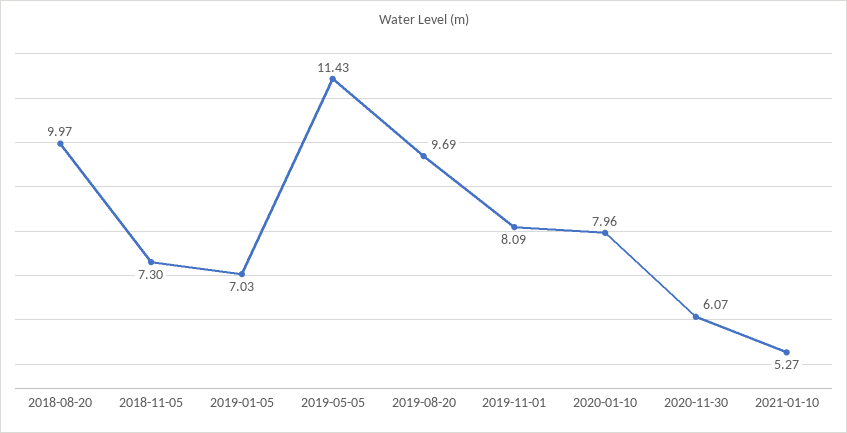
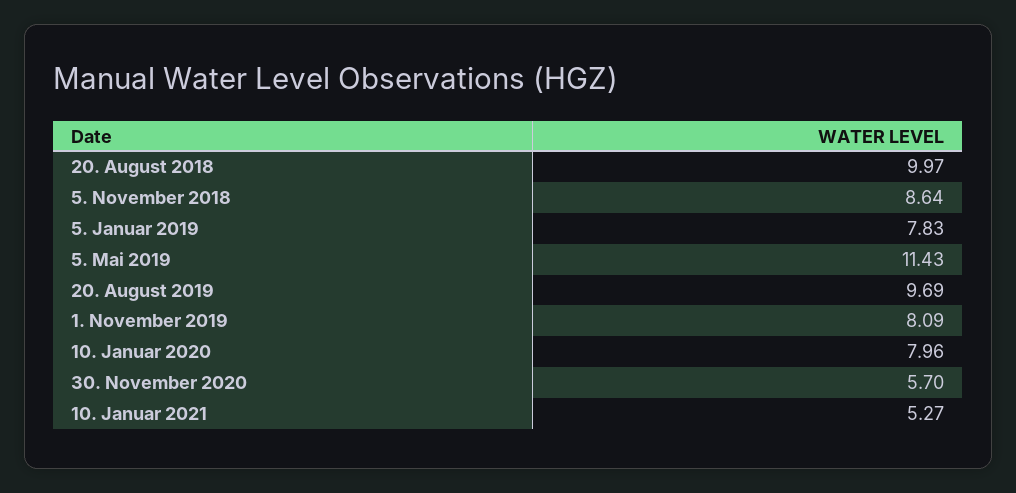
  {
    "2018-08-20": 9.97,
-   "2018-11-05": 7.3,
+   "2018-11-05": 8.64,
-   "2019-01-05": 7.03,
+   "2019-01-05": 7.83,
    "2019-05-05": 11.43,
    "2019-08-20": 9.69,
    "2019-11-01": 8.09,
    "2020-01-10": 7.96,
-   "2020-11-30": 6.07,
+   "2020-11-30": 5.7,
    "2021-01-10": 5.27
  }

